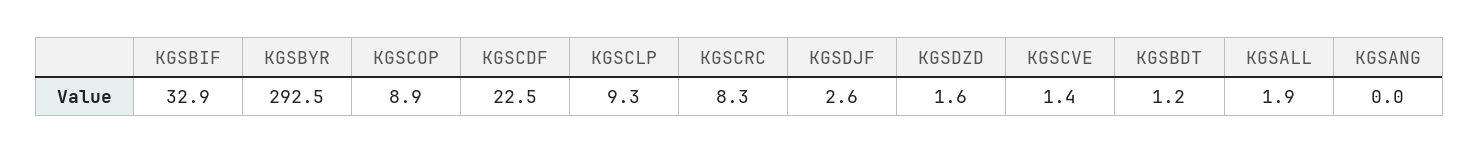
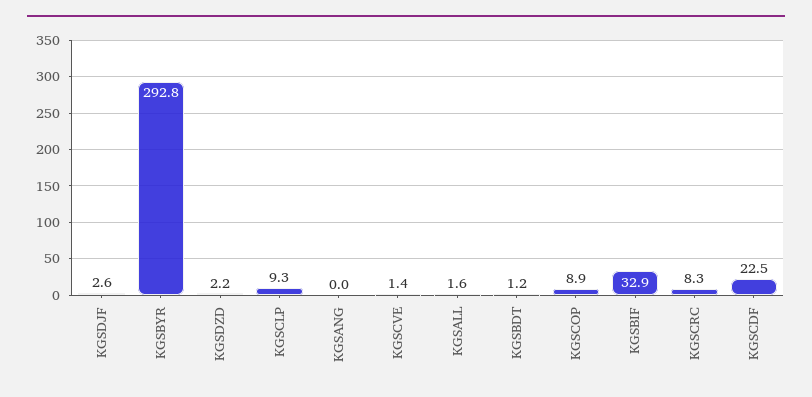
  {
    "KGSBIF": 32.9,
-   "KGSBYR": 292.5,
+   "KGSBYR": 292.8,
    "KGSCOP": 8.9,
    "KGSCDF": 22.5,
    "KGSCLP": 9.3,
    "KGSCRC": 8.3,
    "KGSDJF": 2.6,
-   "KGSDZD": 1.6,
+   "KGSDZD": 2.2,
    "KGSCVE": 1.4,
    "KGSBDT": 1.2,
-   "KGSALL": 1.9,
+   "KGSALL": 1.6,
    "KGSANG": 0
  }

